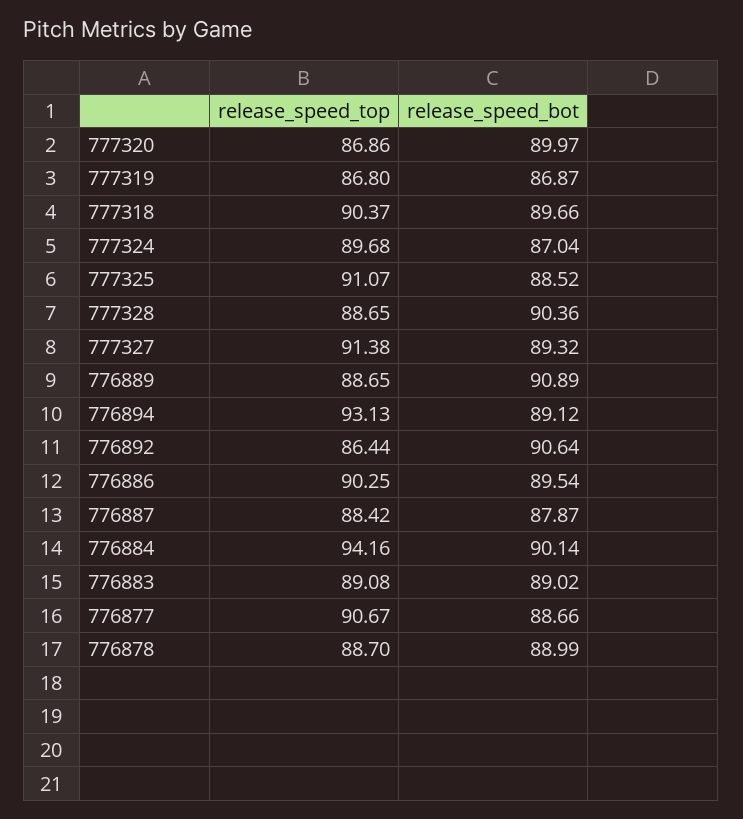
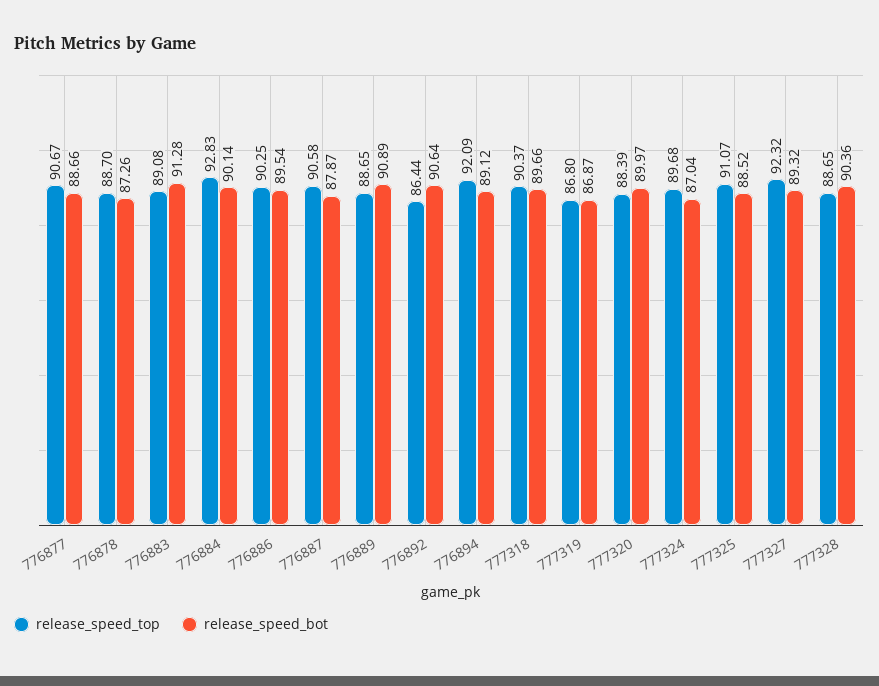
  {
    "release_speed_top": {
-     "777320": 86.86,
+     "777320": 88.39,
      "777319": 86.8,
      "777318": 90.37,
      "777324": 89.68,
      "777325": 91.07,
      "777328": 88.65,
-     "777327": 91.38,
+     "777327": 92.32,
      "776889": 88.65,
-     "776894": 93.13,
+     "776894": 92.09,
      "776892": 86.44,
      "776886": 90.25,
-     "776887": 88.42,
+     "776887": 90.58,
-     "776884": 94.16,
+     "776884": 92.83,
      "776883": 89.08,
      "776877": 90.67,
      "776878": 88.7
    },
    "release_speed_bot": {
      "777320": 89.97,
      "777319": 86.87,
      "777318": 89.66,
      "777324": 87.04,
      "777325": 88.52,
      "777328": 90.36,
      "777327": 89.32,
      "776889": 90.89,
      "776894": 89.12,
      "776892": 90.64,
      "776886": 89.54,
      "776887": 87.87,
      "776884": 90.14,
-     "776883": 89.02,
+     "776883": 91.28,
      "776877": 88.66,
-     "776878": 88.99
+     "776878": 87.26
    }
  }

